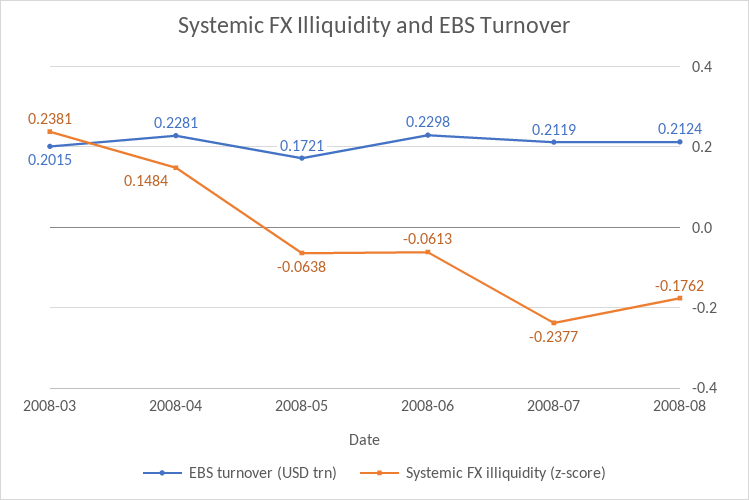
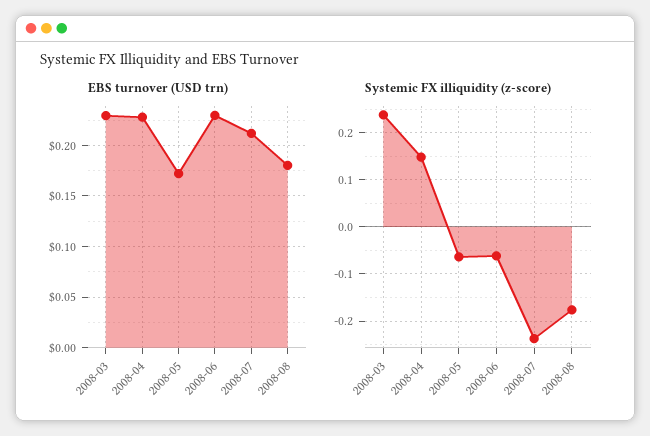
  {
    "EBS turnover (USD trn)": {
-     "2008-03": 0.2015,
+     "2008-03": 0.23,
      "2008-04": 0.2281,
      "2008-05": 0.1721,
      "2008-06": 0.2298,
      "2008-07": 0.2119,
-     "2008-08": 0.2124
+     "2008-08": 0.18
    },
    "Systemic FX illiquidity (z-score)": {
      "2008-03": 0.2381,
      "2008-04": 0.1484,
      "2008-05": -0.0638,
      "2008-06": -0.0613,
      "2008-07": -0.2377,
      "2008-08": -0.1762
    }
  }

